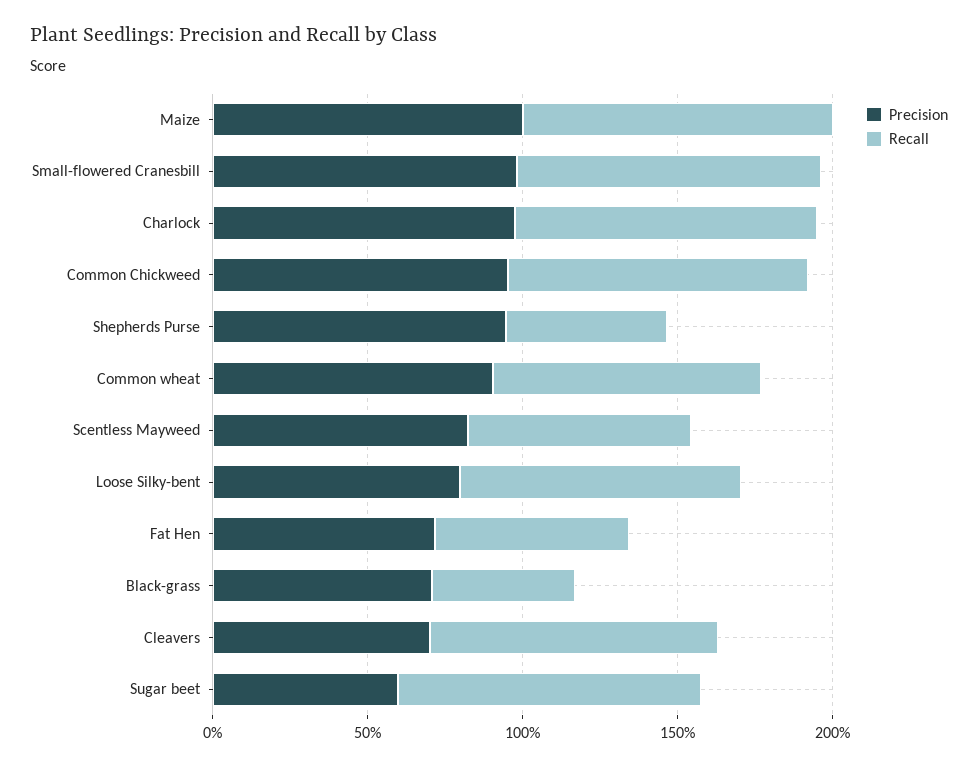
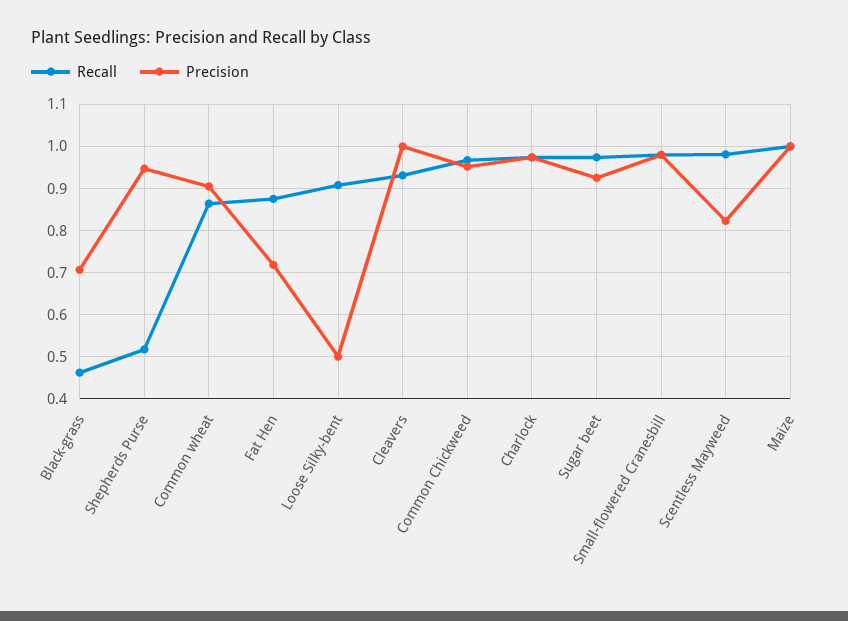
  {
    "Precision": {
      "Maize": 1,
      "Small-flowered Cranesbill": 0.98,
      "Charlock": 0.98,
      "Common Chickweed": 0.96,
      "Shepherds Purse": 0.94,
      "Common wheat": 0.9,
      "Scentless Mayweed": 0.82,
-     "Loose Silky-bent": 0.8,
+     "Loose Silky-bent": 0.5,
      "Fat Hen": 0.72,
      "Black-grass": 0.7,
-     "Cleavers": 0.7,
+     "Cleavers": 1,
-     "Sugar beet": 0.6
+     "Sugar beet": 0.92
    },
    "Recall": {
      "Maize": 1,
      "Small-flowered Cranesbill": 0.98,
      "Charlock": 0.98,
      "Common Chickweed": 0.96,
      "Shepherds Purse": 0.52,
      "Common wheat": 0.86,
-     "Scentless Mayweed": 0.7,
+     "Scentless Mayweed": 0.98,
      "Loose Silky-bent": 0.9,
-     "Fat Hen": 0.6,
+     "Fat Hen": 0.88,
      "Black-grass": 0.46,
      "Cleavers": 0.94,
      "Sugar beet": 0.98
    }
  }

